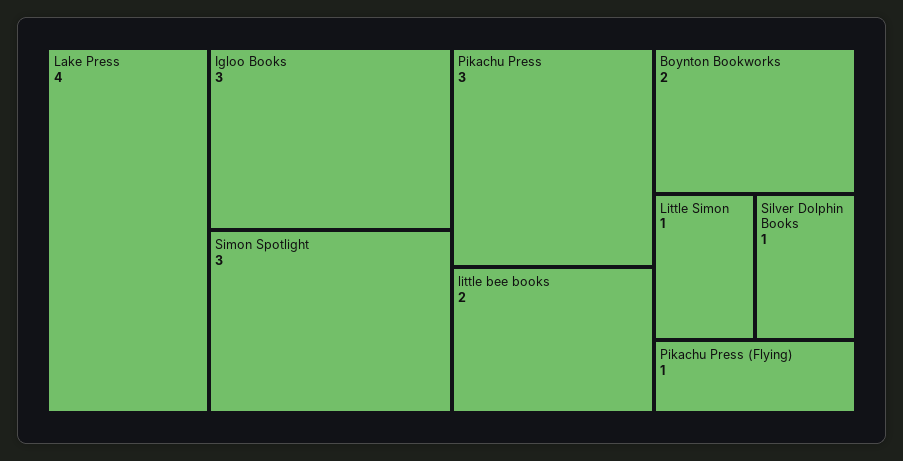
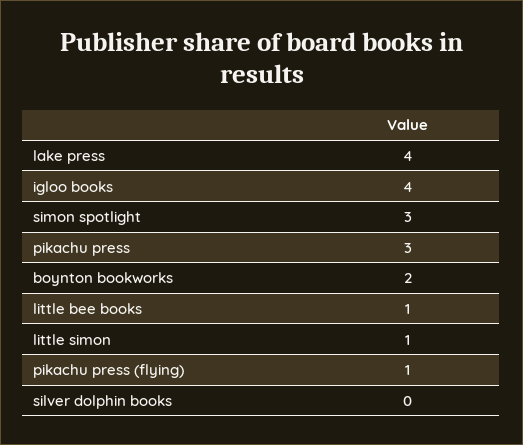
  {
    "Lake Press": 4,
-   "Igloo Books": 3,
+   "Igloo Books": 4,
    "Simon Spotlight": 3,
    "Pikachu Press": 3,
-   "little bee books": 2,
+   "little bee books": 1,
    "Boynton Bookworks": 2,
    "Little Simon": 1,
-   "Silver Dolphin Books": 1,
+   "Silver Dolphin Books": 0,
    "Pikachu Press (Flying)": 1
  }

